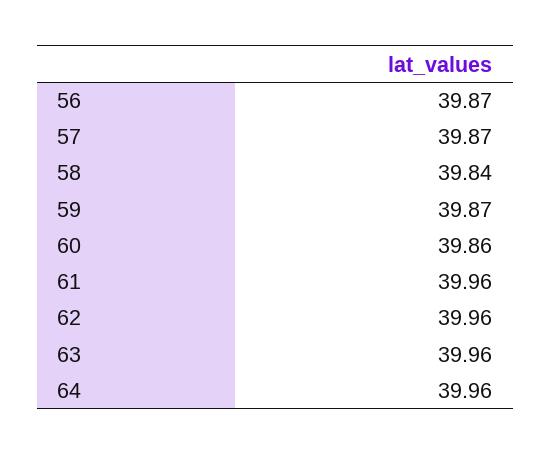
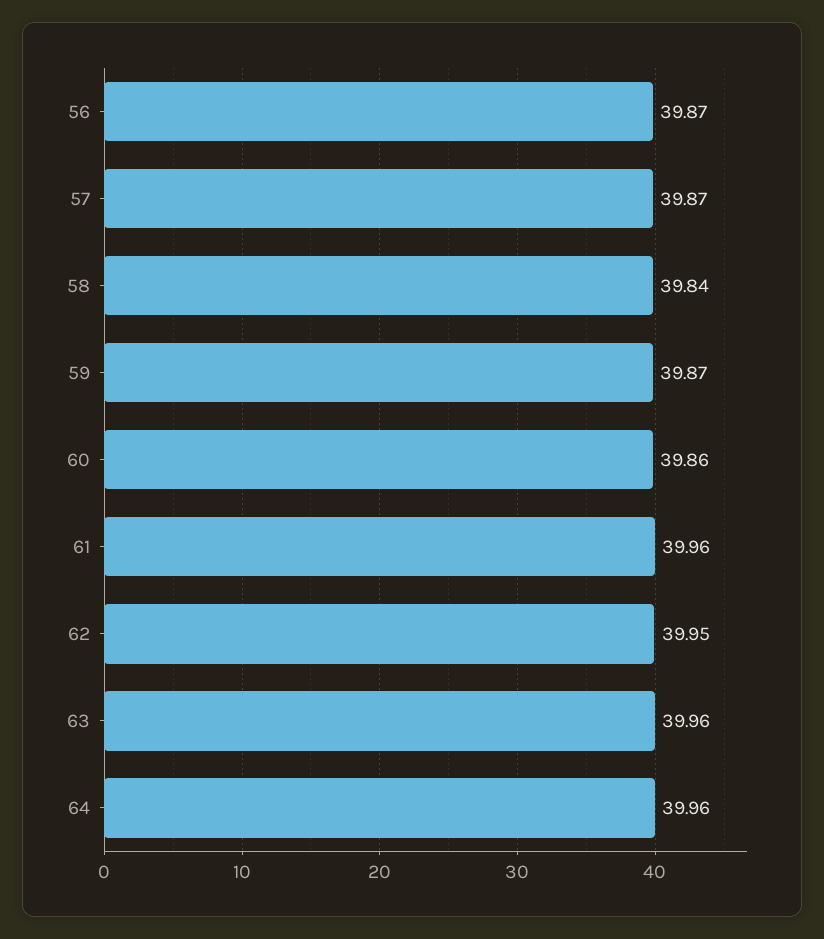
  {
    "56": 39.87,
    "57": 39.87,
    "58": 39.84,
    "59": 39.87,
    "60": 39.86,
    "61": 39.96,
-   "62": 39.96,
+   "62": 39.95,
    "63": 39.96,
    "64": 39.96
  }

